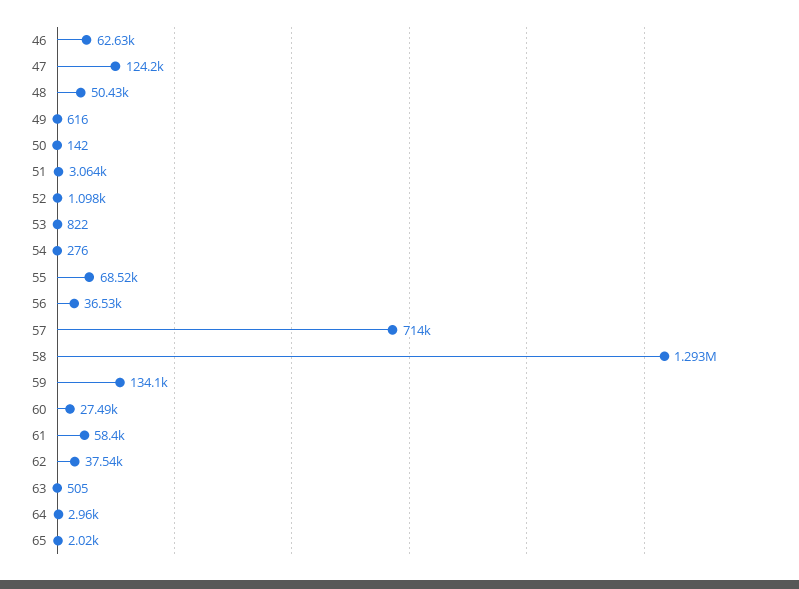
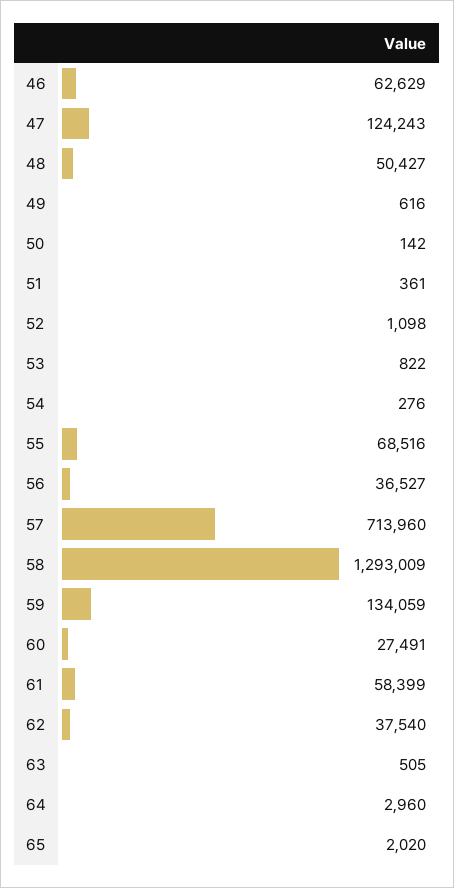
  {
    "46": 62629,
    "47": 124243,
    "48": 50427,
    "49": 616,
    "50": 142,
-   "51": 3064,
+   "51": 361,
    "52": 1098,
    "53": 822,
    "54": 276,
    "55": 68516,
    "56": 36527,
    "57": 713960,
    "58": 1293009,
    "59": 134059,
    "60": 27491,
    "61": 58399,
    "62": 37540,
    "63": 505,
    "64": 2960,
    "65": 2020
  }

